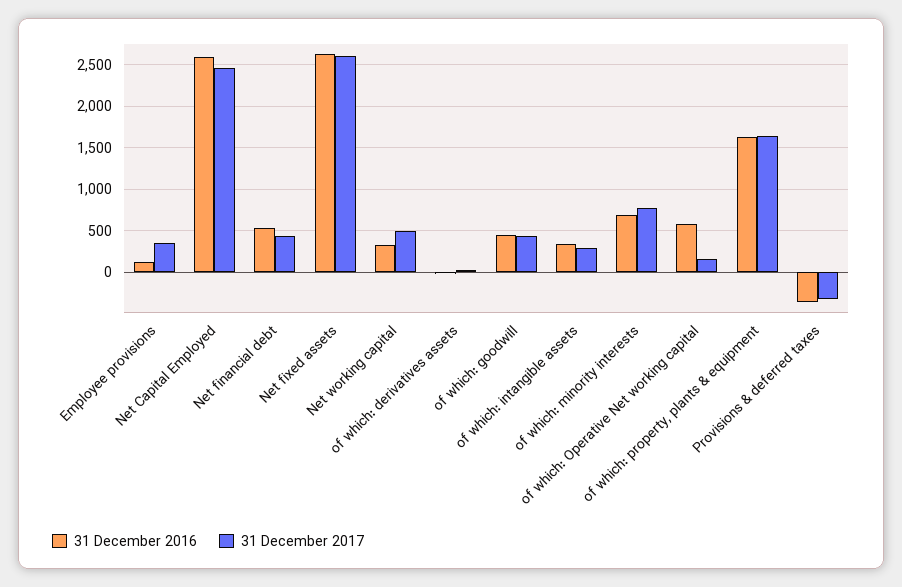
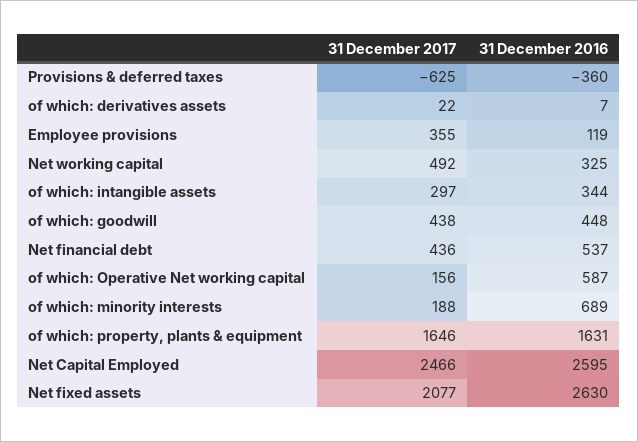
  {
    "31 December 2016": {
      "Employee provisions": 119,
      "Net Capital Employed": 2595,
      "Net financial debt": 537,
      "Net fixed assets": 2630,
      "Net working capital": 325,
      "of which: derivatives assets": 7,
      "of which: goodwill": 448,
      "of which: intangible assets": 344,
      "of which: minority interests": 689,
      "of which: Operative Net working capital": 587,
      "of which: property, plants & equipment": 1631,
      "Provisions & deferred taxes": -360
    },
    "31 December 2017": {
      "Employee provisions": 355,
      "Net Capital Employed": 2466,
      "Net financial debt": 436,
-     "Net fixed assets": 2600,
+     "Net fixed assets": 2077,
      "Net working capital": 492,
      "of which: derivatives assets": 22,
      "of which: goodwill": 438,
      "of which: intangible assets": 297,
-     "of which: minority interests": 800,
+     "of which: minority interests": 188,
      "of which: Operative Net working capital": 156,
      "of which: property, plants & equipment": 1646,
-     "Provisions & deferred taxes": -300
+     "Provisions & deferred taxes": -625
    }
  }

